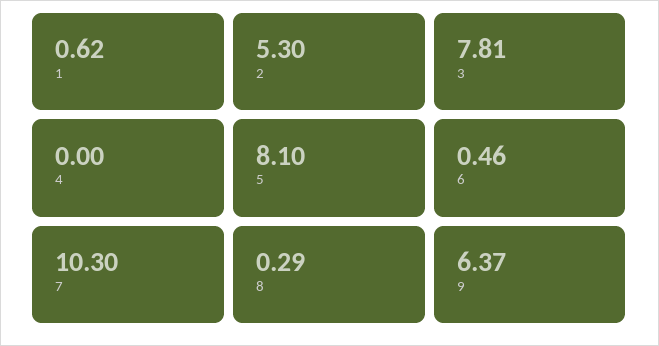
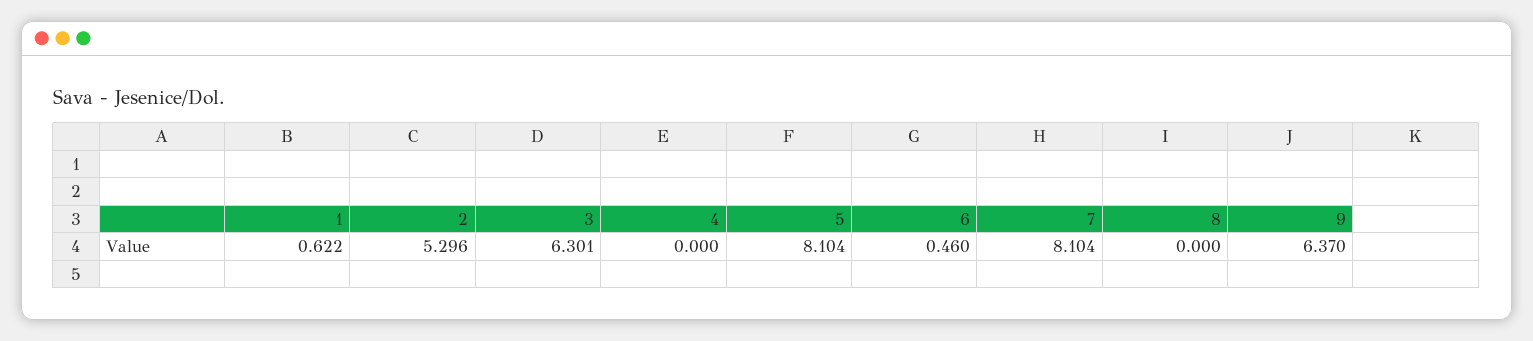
  {
    "1": 0.622,
    "2": 5.296,
-   "3": 7.81,
+   "3": 6.301,
    "4": 0,
    "5": 8.104,
    "6": 0.46,
-   "7": 10.3,
+   "7": 8.104,
-   "8": 0.29,
+   "8": 0,
    "9": 6.37
  }

